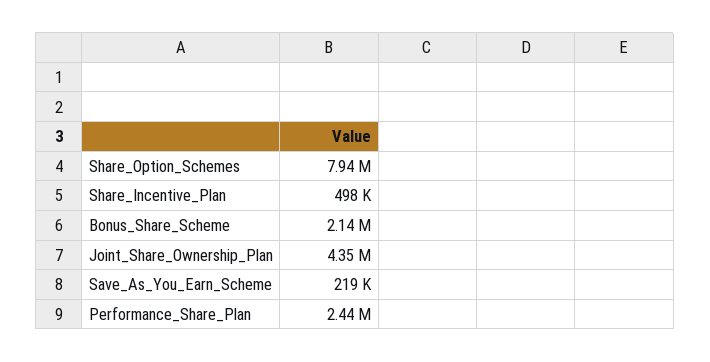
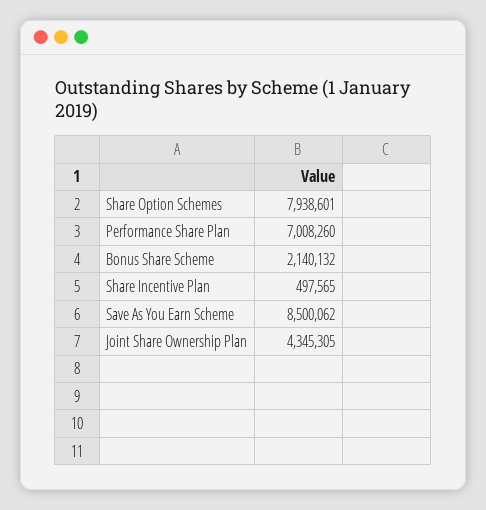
  {
    "Share_Option_Schemes": 7938601,
    "Share_Incentive_Plan": 497565,
    "Bonus_Share_Scheme": 2140132,
    "Joint_Share_Ownership_Plan": 4345305,
-   "Save_As_You_Earn_Scheme": 219000,
+   "Save_As_You_Earn_Scheme": 8500062,
-   "Performance_Share_Plan": 2440000
+   "Performance_Share_Plan": 7008260
  }

